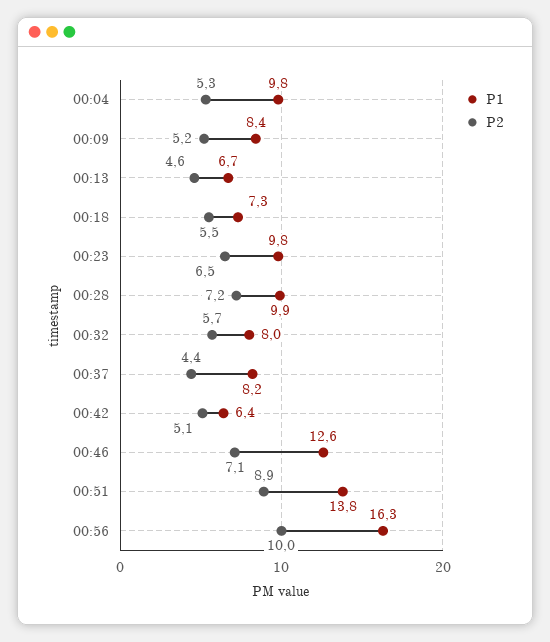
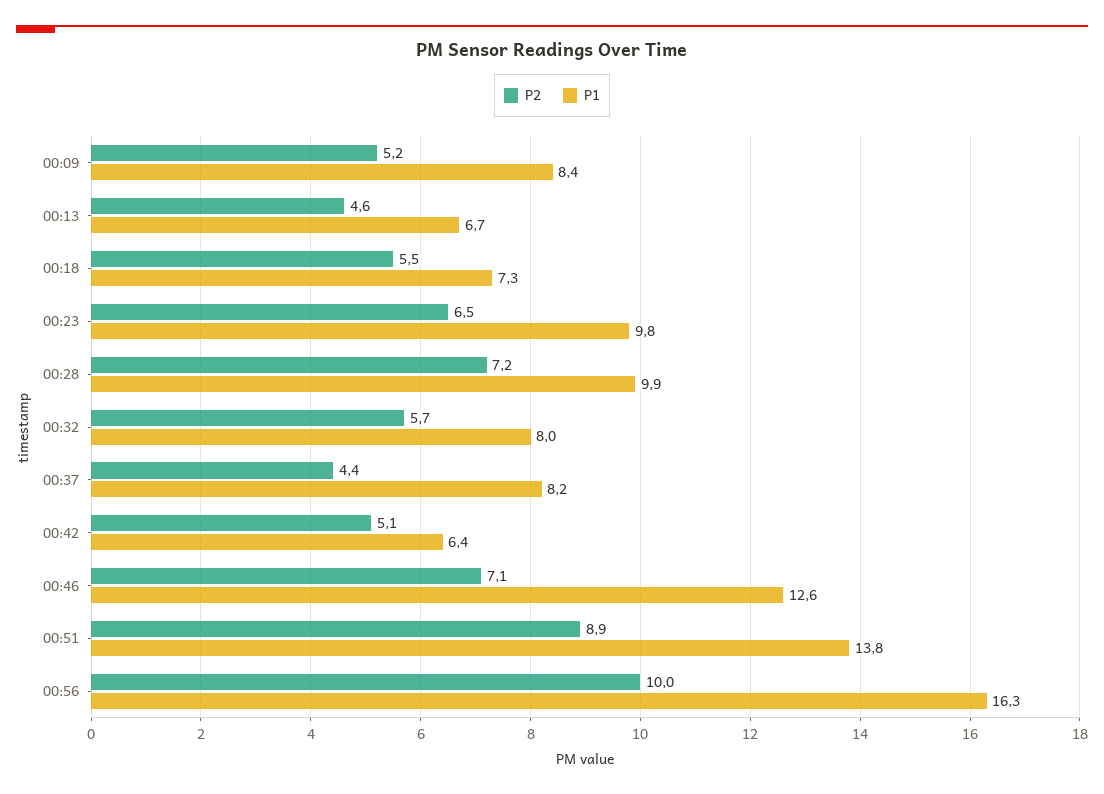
  {
    "P1": {
-     "00:04": 9.8,
      "00:09": 8.4,
      "00:13": 6.7,
      "00:18": 7.3,
      "00:23": 9.8,
      "00:28": 9.9,
      "00:32": 8,
      "00:37": 8.2,
      "00:42": 6.4,
      "00:46": 12.6,
      "00:51": 13.8,
      "00:56": 16.3
    },
    "P2": {
-     "00:04": 5.3,
      "00:09": 5.2,
      "00:13": 4.6,
      "00:18": 5.5,
      "00:23": 6.5,
      "00:28": 7.2,
      "00:32": 5.7,
      "00:37": 4.4,
      "00:42": 5.1,
      "00:46": 7.1,
      "00:51": 8.9,
      "00:56": 10
    }
  }

